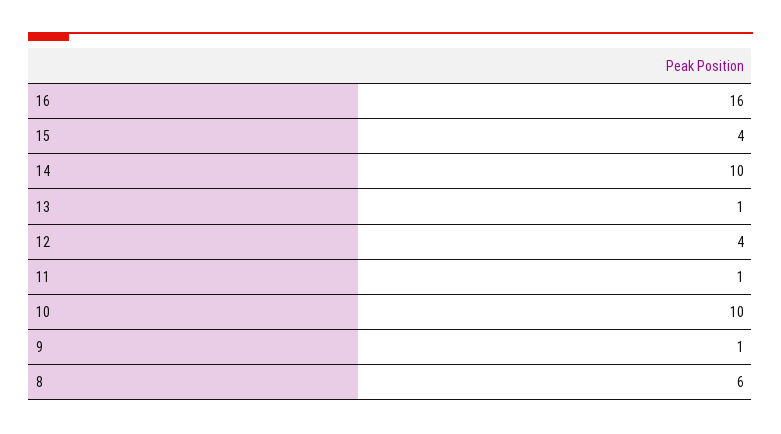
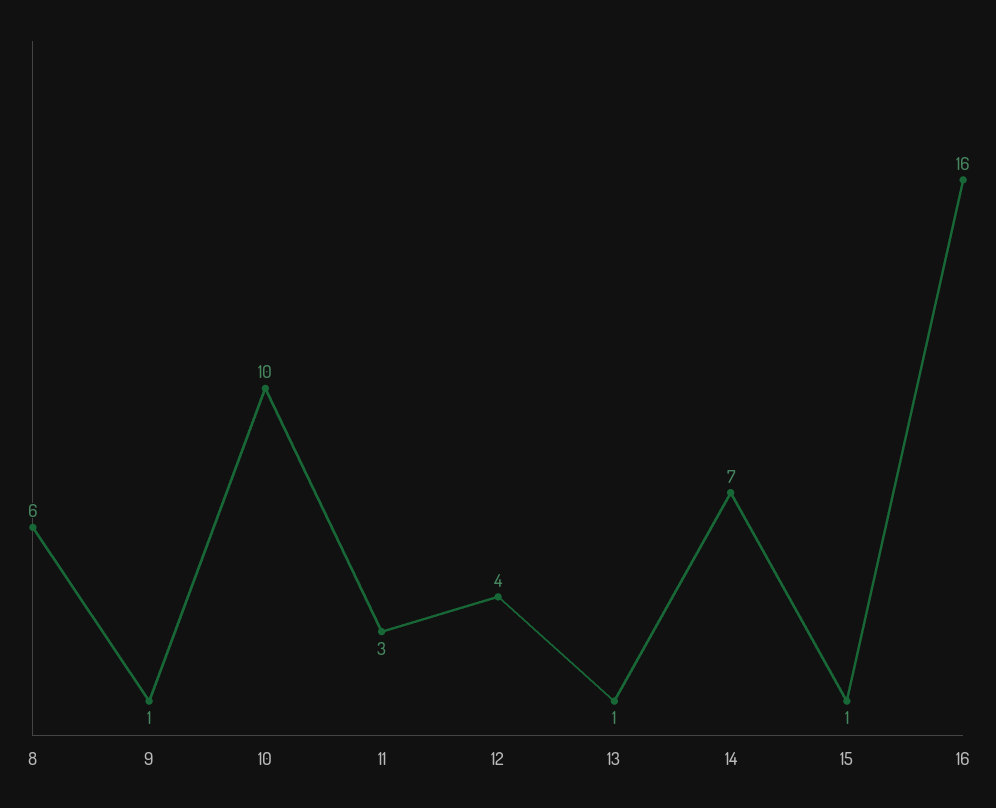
  {
    "16": 16,
-   "15": 4,
+   "15": 1,
-   "14": 10,
+   "14": 7,
    "13": 1,
    "12": 4,
-   "11": 1,
+   "11": 3,
    "10": 10,
    "9": 1,
    "8": 6
  }

